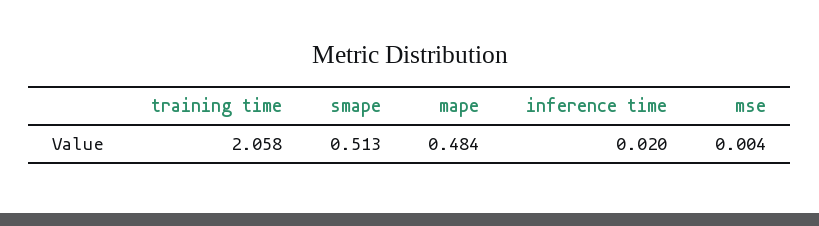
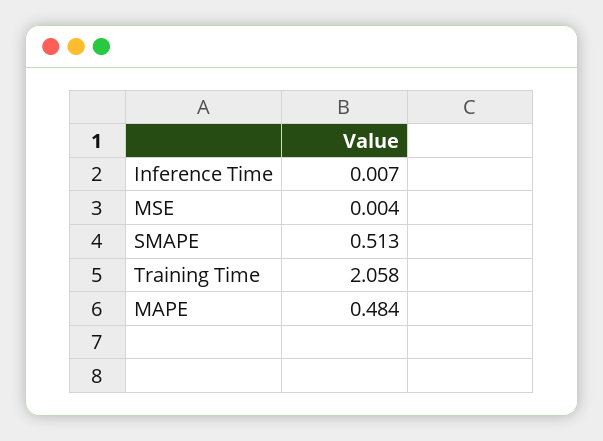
  {
    "training time": 2.058,
    "smape": 0.513,
    "mape": 0.484,
-   "inference time": 0.02,
+   "inference time": 0.007,
    "mse": 0.004
  }

